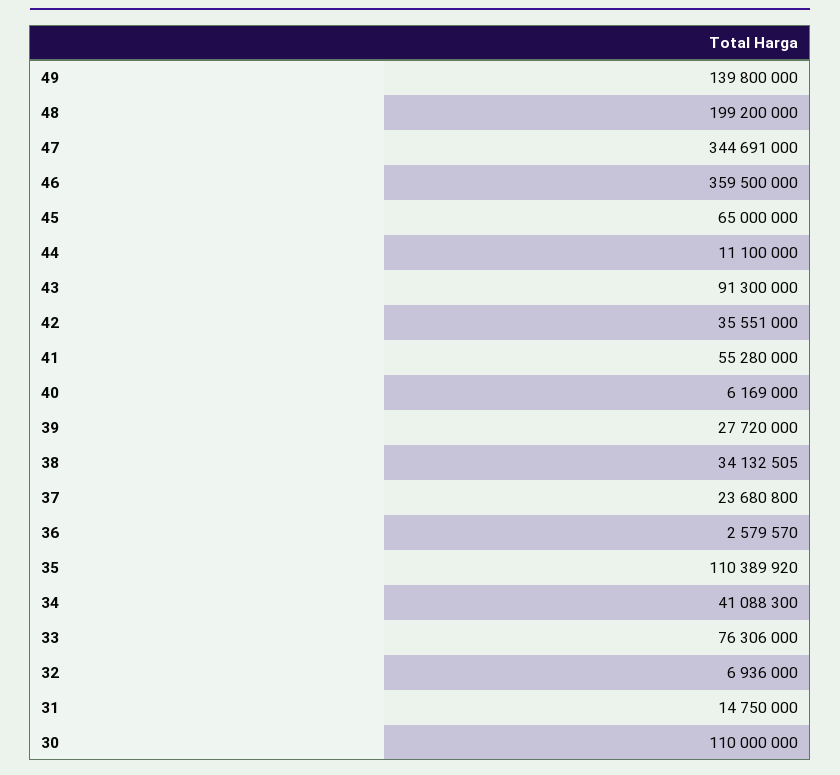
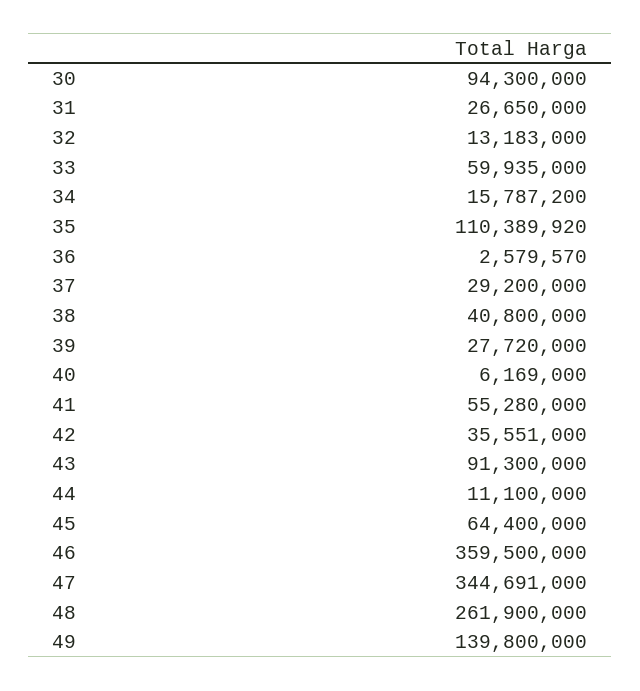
  {
    "49": 139800000,
-   "48": 199200000,
+   "48": 261900000,
    "47": 344691000,
    "46": 359500000,
-   "45": 65000000,
+   "45": 64400000,
    "44": 11100000,
    "43": 91300000,
    "42": 35551000,
    "41": 55280000,
    "40": 6169000,
    "39": 27720000,
-   "38": 34132505,
+   "38": 40800000,
-   "37": 23680800,
+   "37": 29200000,
    "36": 2579570,
    "35": 110389920,
-   "34": 41088300,
+   "34": 15787200,
-   "33": 76306000,
+   "33": 59935000,
-   "32": 6936000,
+   "32": 13183000,
-   "31": 14750000,
+   "31": 26650000,
-   "30": 110000000
+   "30": 94300000
  }

